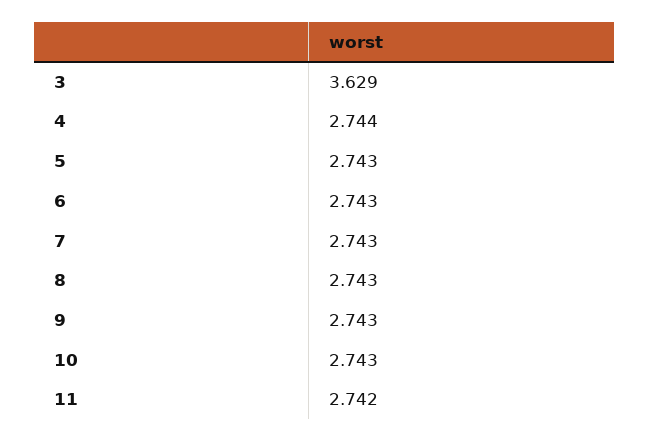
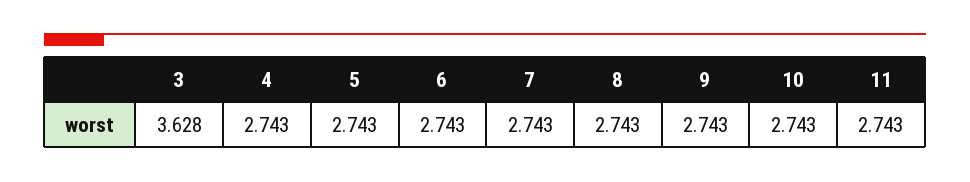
  {
-   "3": 3.629,
+   "3": 3.628,
-   "4": 2.744,
+   "4": 2.743,
    "5": 2.743,
    "6": 2.743,
    "7": 2.743,
    "8": 2.743,
    "9": 2.743,
    "10": 2.743,
-   "11": 2.742
+   "11": 2.743
  }

